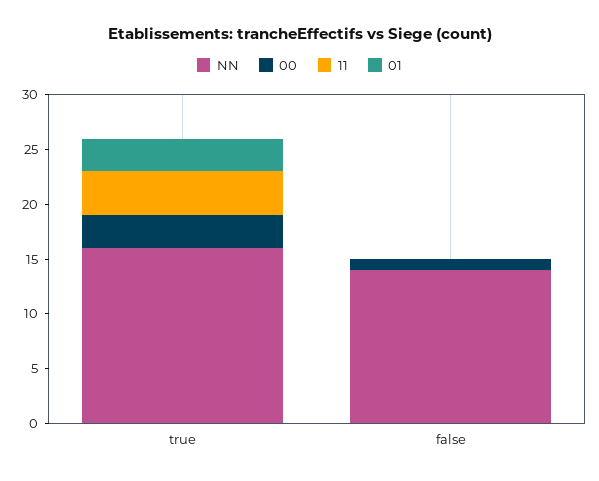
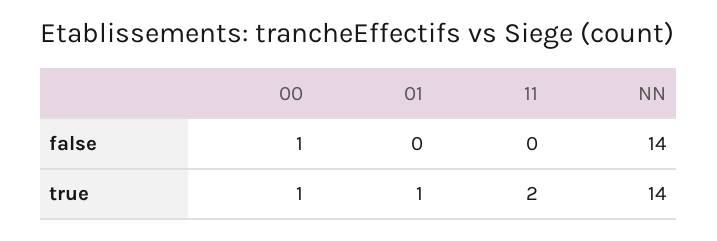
  {
    "NN": {
-     "true": 16,
+     "true": 14,
      "false": 14
    },
    "00": {
-     "true": 3,
+     "true": 1,
      "false": 1
    },
    "11": {
-     "true": 4,
+     "true": 2,
      "false": 0
    },
    "01": {
-     "true": 3,
+     "true": 1,
      "false": 0
    }
  }

